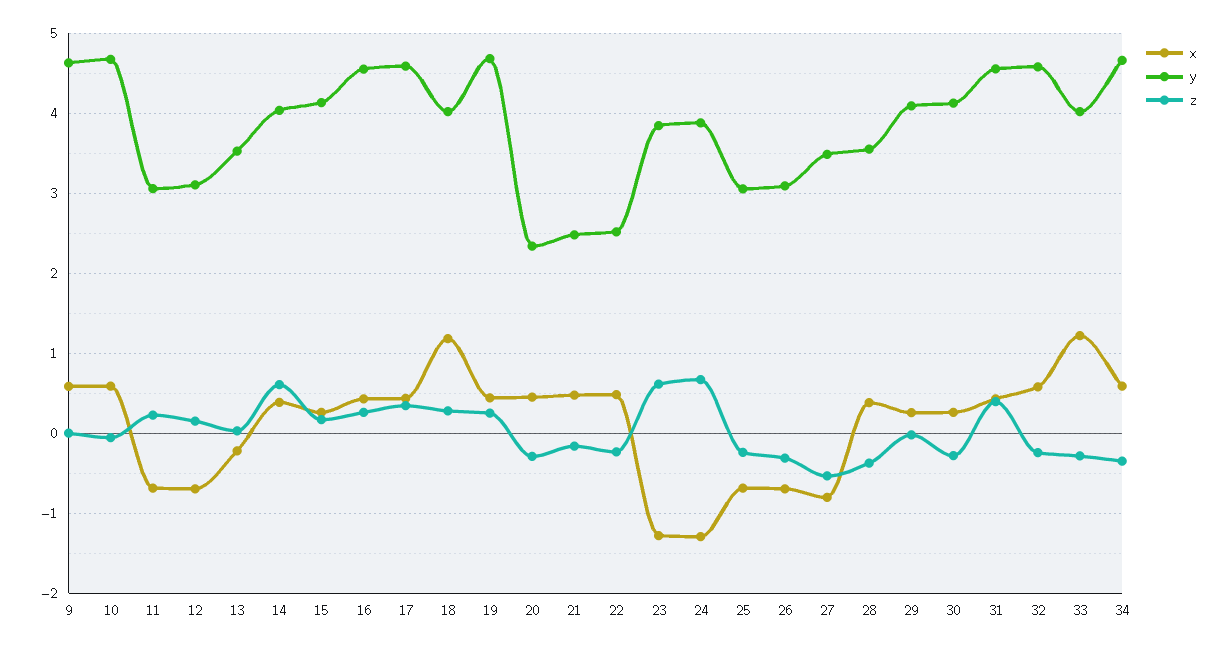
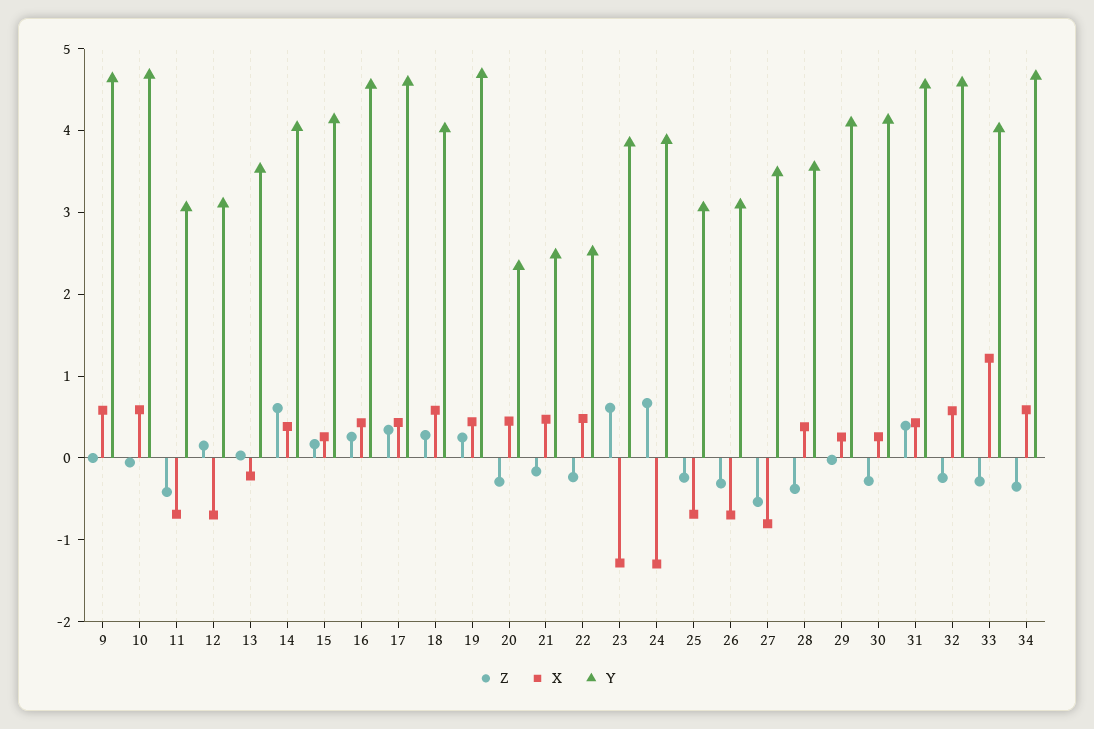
  {
    "x": {
      "9": 0.6,
      "10": 0.6,
      "11": -0.7,
      "12": -0.7,
      "13": -0.2,
      "14": 0.4,
      "15": 0.3,
      "16": 0.4,
      "17": 0.4,
-     "18": 1.2,
+     "18": 0.6,
      "19": 0.4,
      "20": 0.5,
      "21": 0.5,
      "22": 0.5,
      "23": -1.3,
      "24": -1.3,
      "25": -0.7,
      "26": -0.7,
      "27": -0.8,
      "28": 0.4,
      "29": 0.3,
      "30": 0.3,
      "31": 0.4,
      "32": 0.6,
      "33": 1.2,
      "34": 0.6
    },
    "y": {
      "9": 4.6,
      "10": 4.7,
      "11": 3.1,
      "12": 3.1,
      "13": 3.5,
      "14": 4,
      "15": 4.1,
      "16": 4.6,
      "17": 4.6,
      "18": 4,
      "19": 4.7,
      "20": 2.3,
      "21": 2.5,
      "22": 2.5,
      "23": 3.8,
      "24": 3.9,
      "25": 3.1,
      "26": 3.1,
      "27": 3.5,
      "28": 3.6,
      "29": 4.1,
      "30": 4.1,
      "31": 4.6,
      "32": 4.6,
      "33": 4,
      "34": 4.7
    },
    "z": {
      "9": 0,
      "10": -0.1,
-     "11": 0.2,
+     "11": -0.4,
      "12": 0.2,
      "13": 0,
      "14": 0.6,
      "15": 0.2,
      "16": 0.3,
      "17": 0.3,
      "18": 0.3,
      "19": 0.3,
      "20": -0.3,
      "21": -0.2,
      "22": -0.2,
      "23": 0.6,
      "24": 0.7,
      "25": -0.2,
      "26": -0.3,
      "27": -0.5,
      "28": -0.4,
      "29": 0,
      "30": -0.3,
      "31": 0.4,
      "32": -0.2,
      "33": -0.3,
      "34": -0.3
    }
  }

